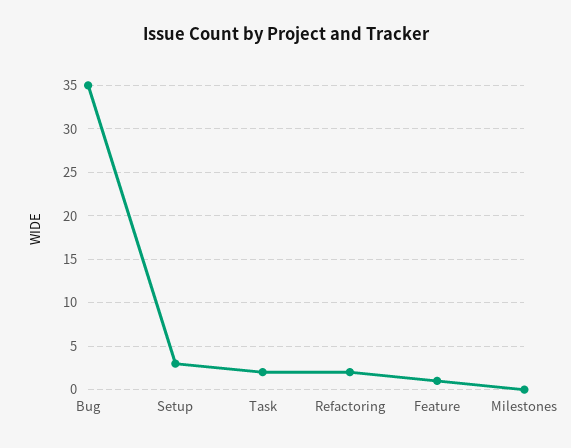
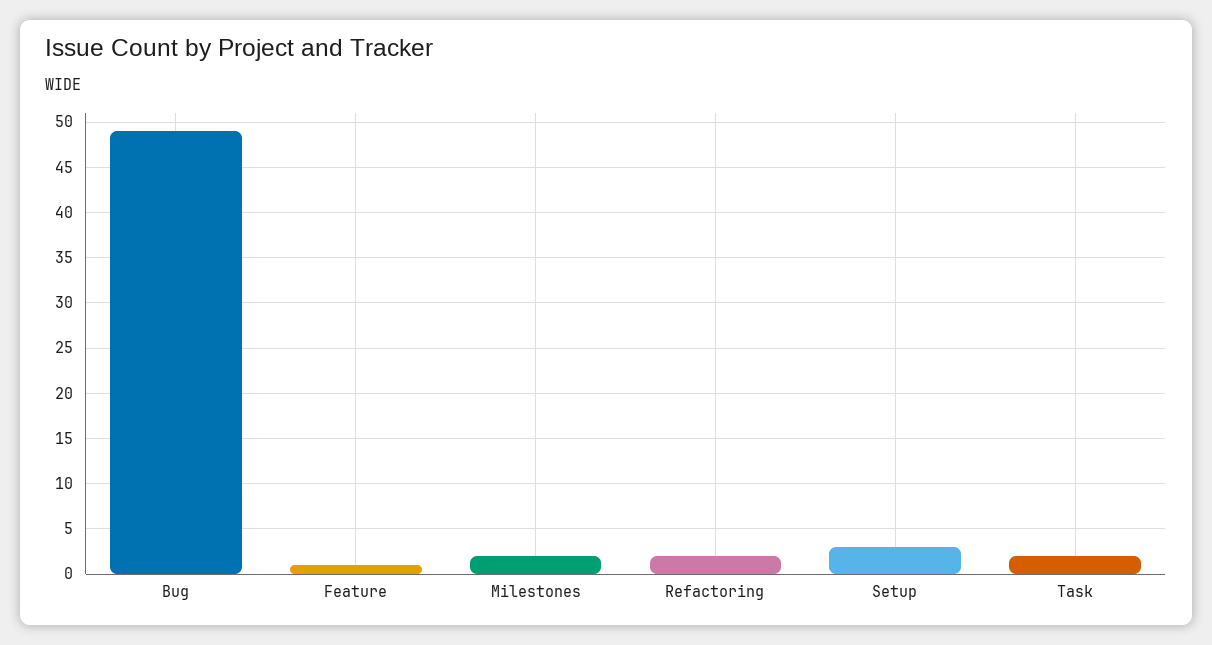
  {
-   "Bug": 35,
+   "Bug": 49,
    "Setup": 3,
    "Task": 2,
    "Refactoring": 2,
    "Feature": 1,
-   "Milestones": 0
+   "Milestones": 2
  }

